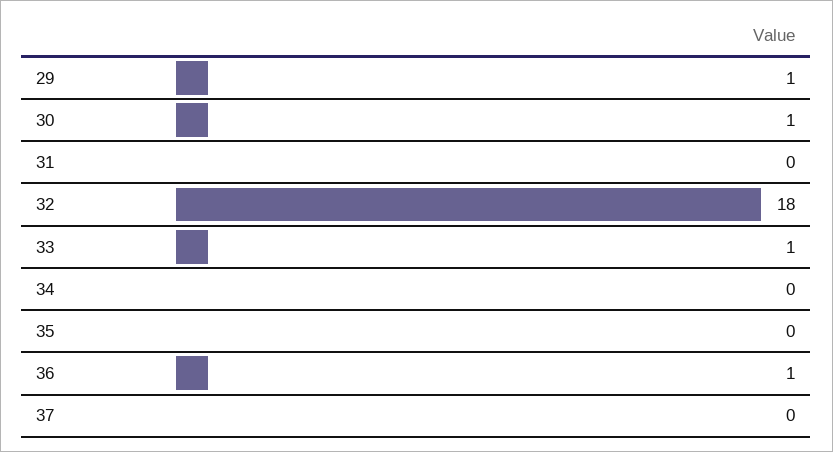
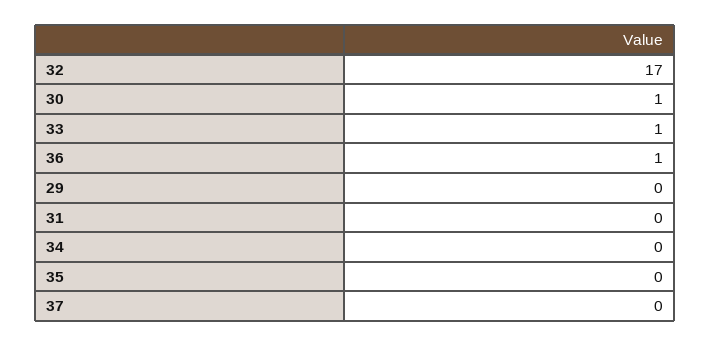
  {
-   "29": 1,
+   "29": 0,
    "30": 1,
    "31": 0,
-   "32": 18,
+   "32": 17,
    "33": 1,
    "34": 0,
    "35": 0,
    "36": 1,
    "37": 0
  }

